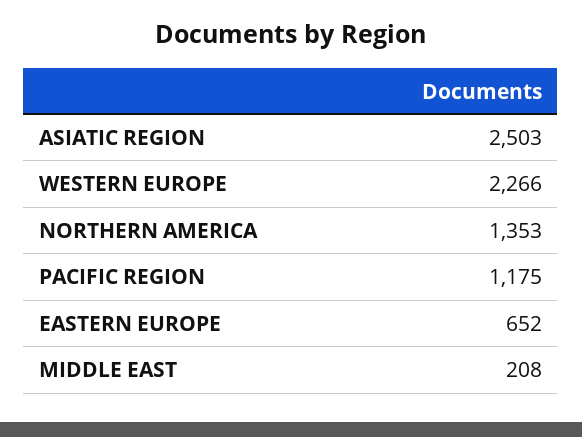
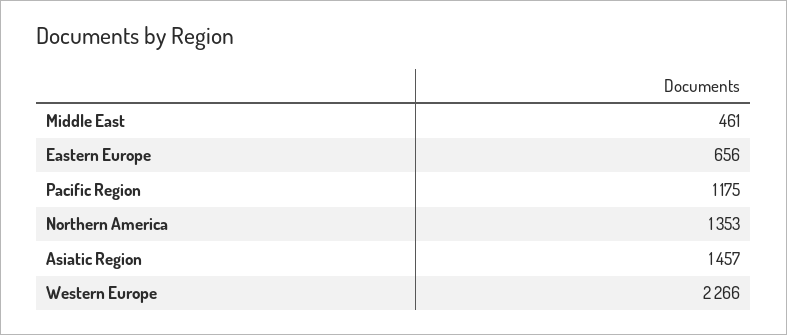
  {
-   "ASIATIC REGION": 2503,
+   "ASIATIC REGION": 1457,
    "WESTERN EUROPE": 2266,
    "NORTHERN AMERICA": 1353,
    "PACIFIC REGION": 1175,
-   "EASTERN EUROPE": 652,
+   "EASTERN EUROPE": 656,
-   "MIDDLE EAST": 208
+   "MIDDLE EAST": 461
  }

